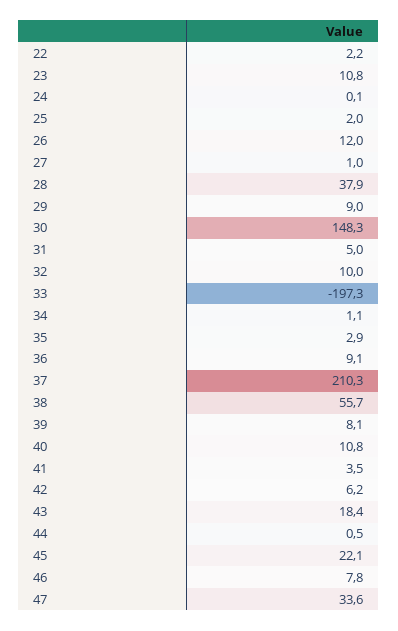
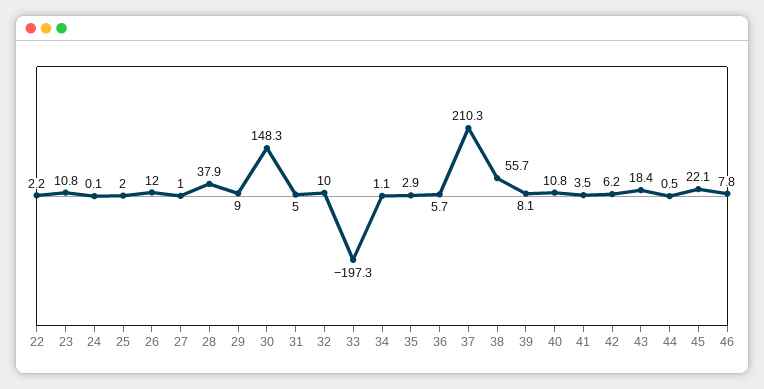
  {
    "22": 2.2,
    "23": 10.8,
    "24": 0.1,
    "25": 2,
    "26": 12,
    "27": 1,
    "28": 37.9,
    "29": 9,
    "30": 148.3,
    "31": 5,
    "32": 10,
    "33": -197.3,
    "34": 1.1,
    "35": 2.9,
-   "36": 9.1,
+   "36": 5.7,
    "37": 210.3,
    "38": 55.7,
    "39": 8.1,
    "40": 10.8,
    "41": 3.5,
    "42": 6.2,
    "43": 18.4,
    "44": 0.5,
    "45": 22.1,
-   "46": 7.8,
+   "46": 7.8
-   "47": 33.6
  }

